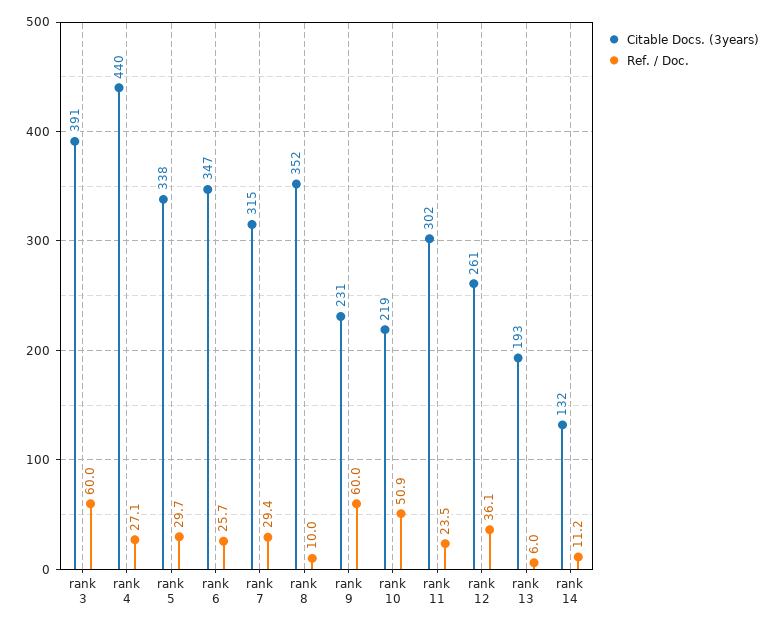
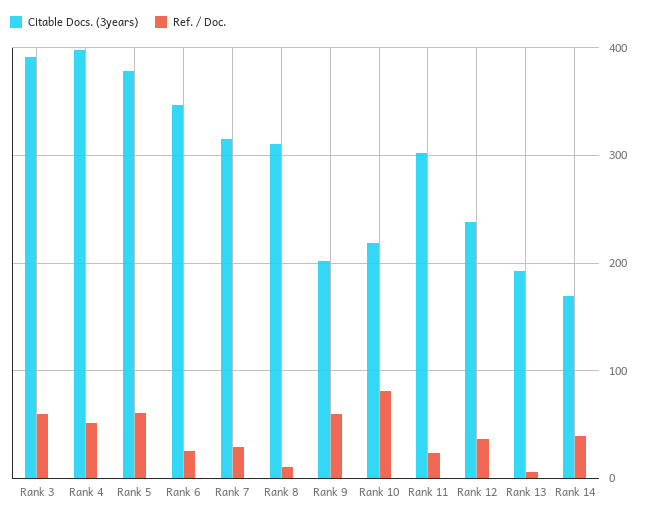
  {
    "Citable Docs. (3years)": {
      "rank 3": 391,
-     "rank 4": 440,
+     "rank 4": 400,
-     "rank 5": 338,
+     "rank 5": 380,
      "rank 6": 347,
      "rank 7": 315,
-     "rank 8": 352,
+     "rank 8": 310,
-     "rank 9": 231,
+     "rank 9": 200,
      "rank 10": 219,
      "rank 11": 302,
-     "rank 12": 261,
+     "rank 12": 240,
      "rank 13": 193,
-     "rank 14": 132
+     "rank 14": 170
    },
    "Ref. / Doc.": {
      "rank 3": 60,
-     "rank 4": 27.1,
+     "rank 4": 50,
-     "rank 5": 29.7,
+     "rank 5": 60,
      "rank 6": 25.7,
      "rank 7": 29.4,
      "rank 8": 10,
      "rank 9": 60,
-     "rank 10": 50.9,
+     "rank 10": 80,
      "rank 11": 23.5,
      "rank 12": 36.1,
      "rank 13": 6,
-     "rank 14": 11.2
+     "rank 14": 40
    }
  }

